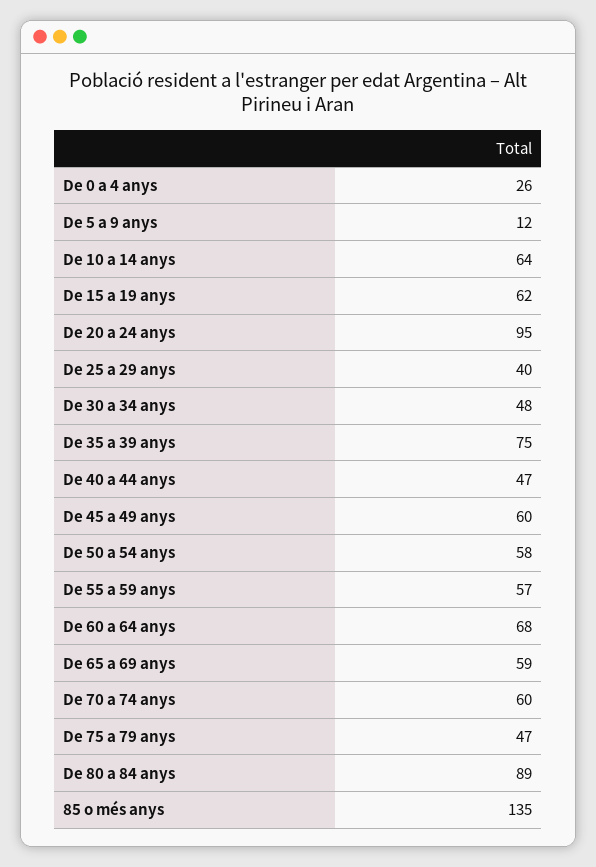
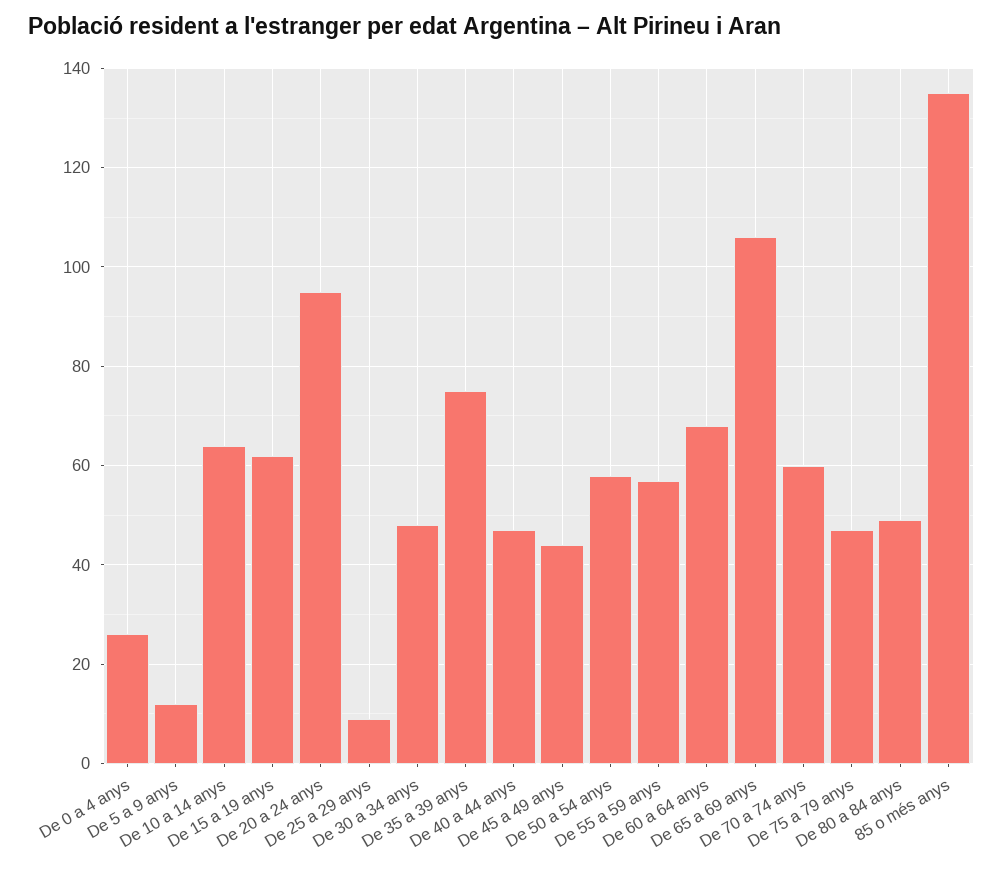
  {
    "De 0 a 4 anys": 26,
    "De 5 a 9 anys": 12,
    "De 10 a 14 anys": 64,
    "De 15 a 19 anys": 62,
    "De 20 a 24 anys": 95,
-   "De 25 a 29 anys": 40,
+   "De 25 a 29 anys": 10,
    "De 30 a 34 anys": 48,
    "De 35 a 39 anys": 75,
    "De 40 a 44 anys": 47,
-   "De 45 a 49 anys": 60,
+   "De 45 a 49 anys": 45,
    "De 50 a 54 anys": 58,
    "De 55 a 59 anys": 57,
    "De 60 a 64 anys": 68,
-   "De 65 a 69 anys": 59,
+   "De 65 a 69 anys": 105,
    "De 70 a 74 anys": 60,
    "De 75 a 79 anys": 47,
-   "De 80 a 84 anys": 89,
+   "De 80 a 84 anys": 50,
    "85 o més anys": 135
  }

